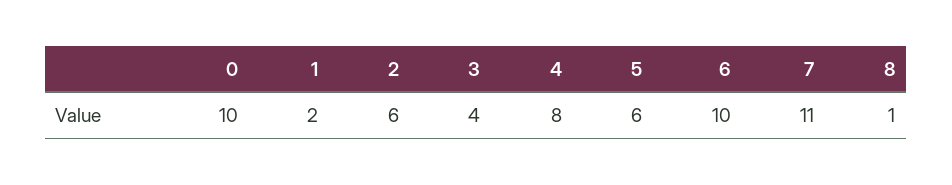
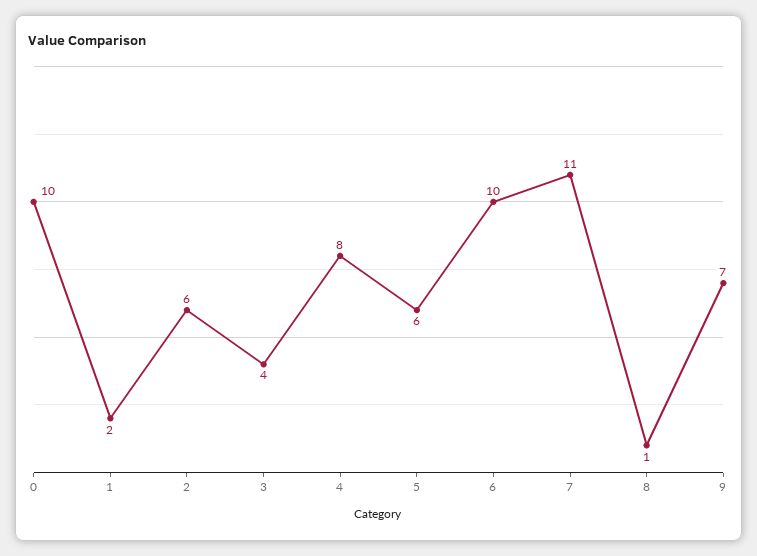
  {
    "0": 10,
    "1": 2,
    "2": 6,
    "3": 4,
    "4": 8,
    "5": 6,
    "6": 10,
    "7": 11,
-   "8": 1
+   "8": 1,
+   "9": 7
  }

